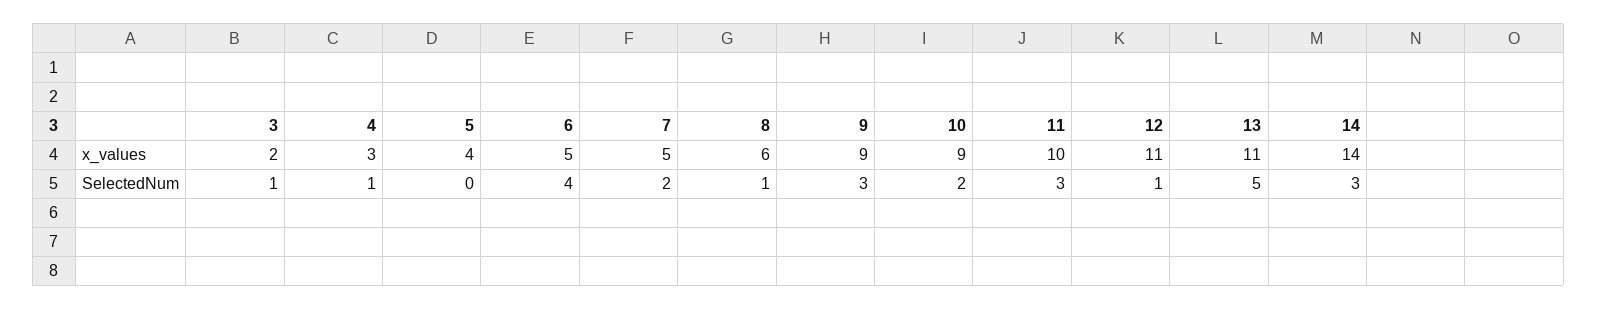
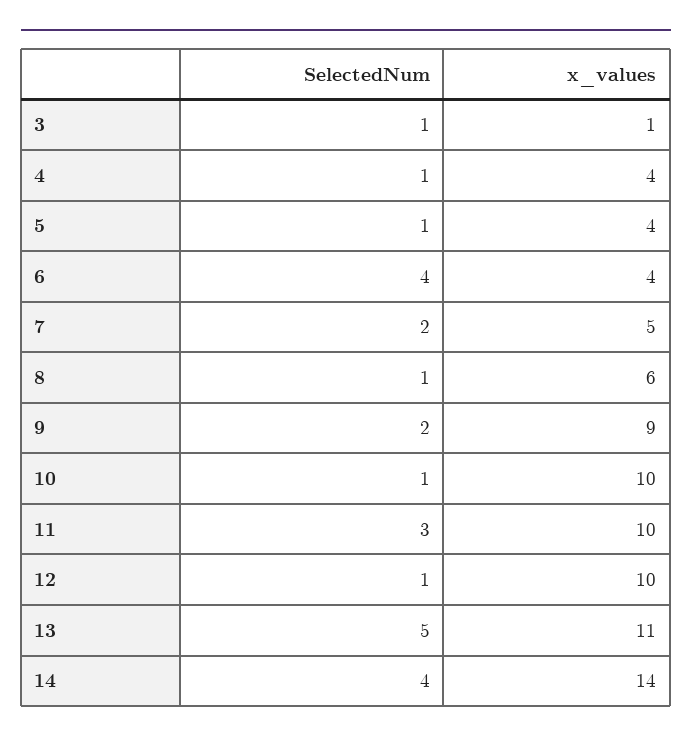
  {
    "3": {
-     "x_values": 2,
+     "x_values": 1,
      "SelectedNum": 1
    },
    "4": {
-     "x_values": 3,
+     "x_values": 4,
      "SelectedNum": 1
    },
    "5": {
      "x_values": 4,
-     "SelectedNum": 0
+     "SelectedNum": 1
    },
    "6": {
-     "x_values": 5,
+     "x_values": 4,
      "SelectedNum": 4
    },
    "7": {
      "x_values": 5,
      "SelectedNum": 2
    },
    "8": {
      "x_values": 6,
      "SelectedNum": 1
    },
    "9": {
      "x_values": 9,
-     "SelectedNum": 3
+     "SelectedNum": 2
    },
    "10": {
-     "x_values": 9,
+     "x_values": 10,
-     "SelectedNum": 2
+     "SelectedNum": 1
    },
    "11": {
      "x_values": 10,
      "SelectedNum": 3
    },
    "12": {
-     "x_values": 11,
+     "x_values": 10,
      "SelectedNum": 1
    },
    "13": {
      "x_values": 11,
      "SelectedNum": 5
    },
    "14": {
      "x_values": 14,
-     "SelectedNum": 3
+     "SelectedNum": 4
    }
  }

